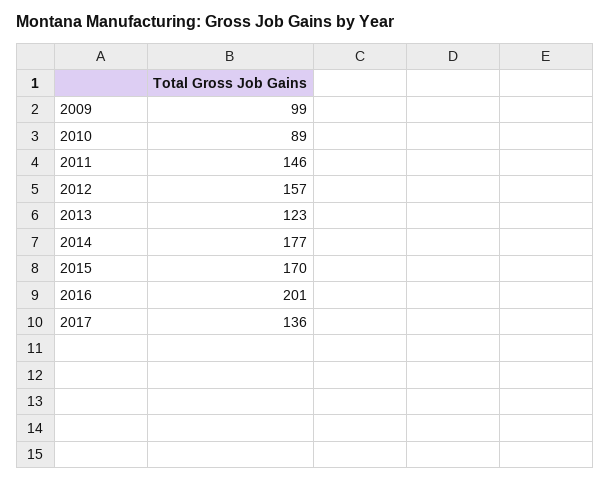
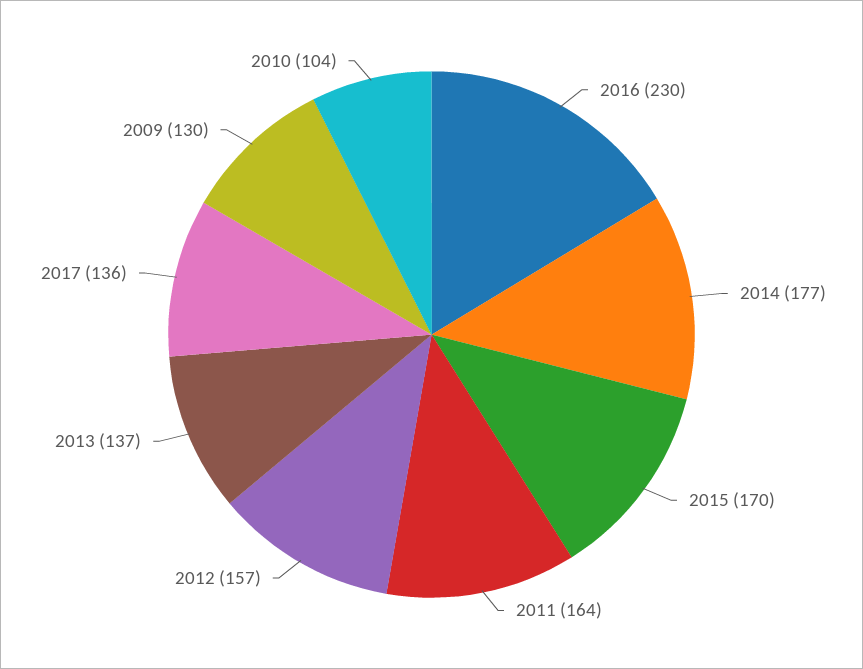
  {
-   "2009": 99,
+   "2009": 130,
-   "2010": 89,
+   "2010": 104,
-   "2011": 146,
+   "2011": 164,
    "2012": 157,
-   "2013": 123,
+   "2013": 137,
    "2014": 177,
    "2015": 170,
-   "2016": 201,
+   "2016": 230,
    "2017": 136
  }

